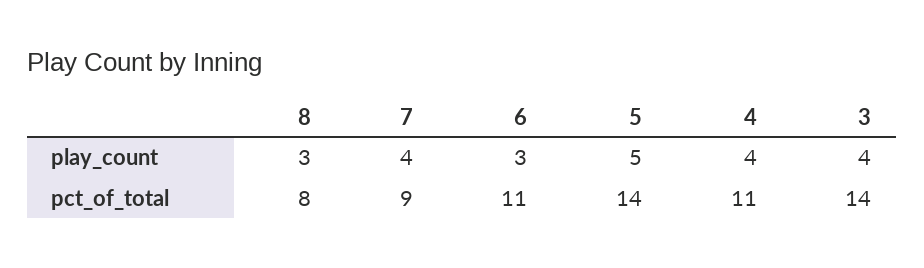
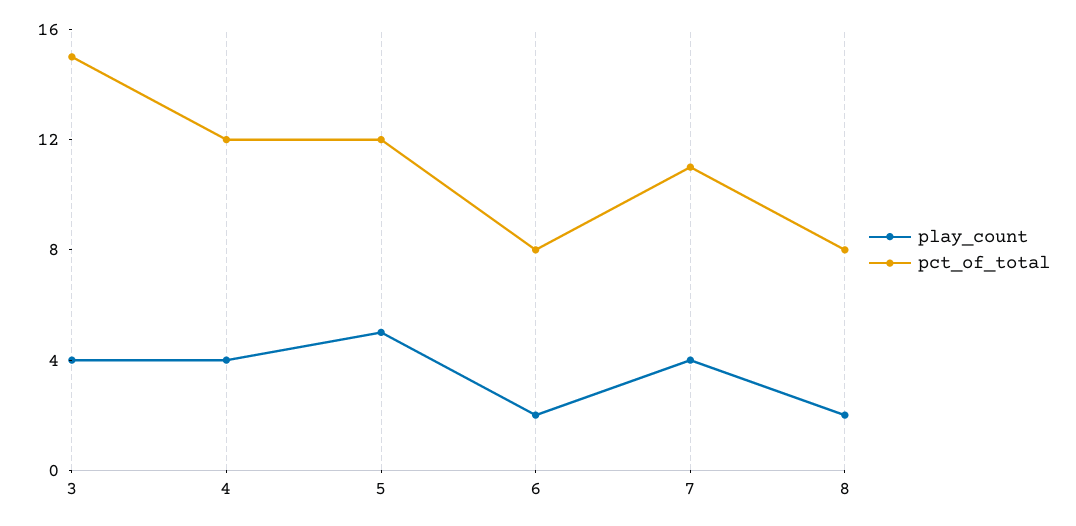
  {
    "play_count": {
-     "8": 3,
+     "8": 2,
      "7": 4,
-     "6": 3,
+     "6": 2,
      "5": 5,
      "4": 4,
      "3": 4
    },
    "pct_of_total": {
      "8": 8,
-     "7": 9,
+     "7": 11,
-     "6": 11,
+     "6": 8,
-     "5": 14,
+     "5": 12,
-     "4": 11,
+     "4": 12,
-     "3": 14
+     "3": 15
    }
  }

